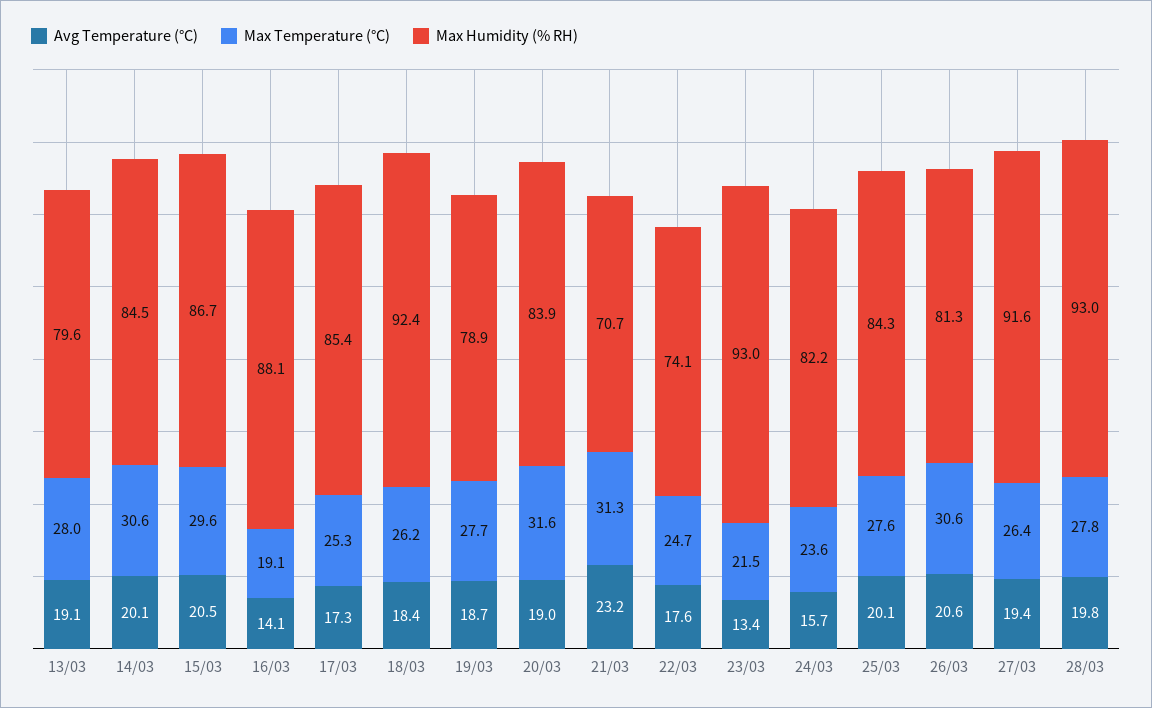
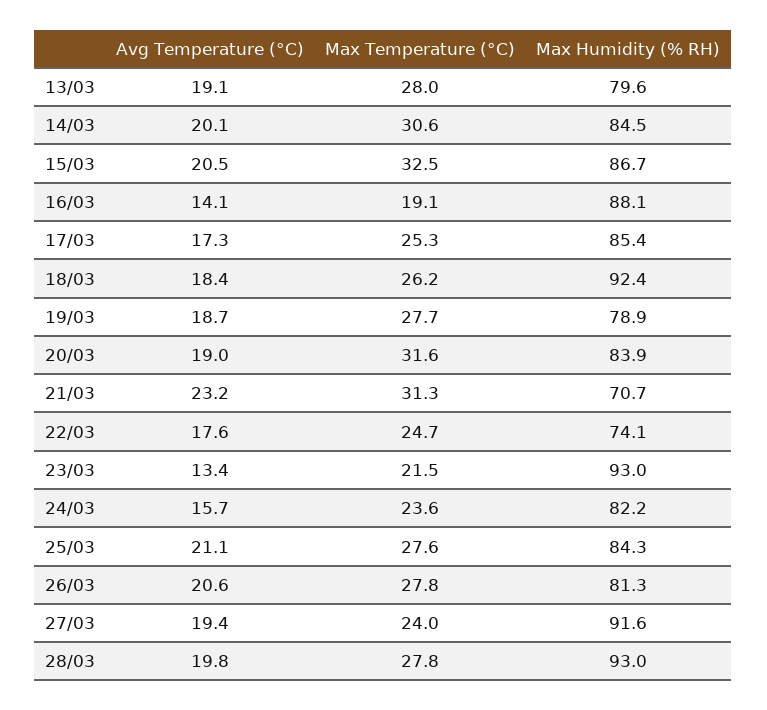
  {
    "Avg Temperature (°C)": {
      "13/03": 19.1,
      "14/03": 20.1,
      "15/03": 20.5,
      "16/03": 14.1,
      "17/03": 17.3,
      "18/03": 18.4,
      "19/03": 18.7,
      "20/03": 19,
      "21/03": 23.2,
      "22/03": 17.6,
      "23/03": 13.4,
      "24/03": 15.7,
-     "25/03": 20.1,
+     "25/03": 21.1,
      "26/03": 20.6,
      "27/03": 19.4,
      "28/03": 19.8
    },
    "Max Temperature (°C)": {
      "13/03": 28,
      "14/03": 30.6,
-     "15/03": 29.6,
+     "15/03": 32.5,
      "16/03": 19.1,
      "17/03": 25.3,
      "18/03": 26.2,
      "19/03": 27.7,
      "20/03": 31.6,
      "21/03": 31.3,
      "22/03": 24.7,
      "23/03": 21.5,
      "24/03": 23.6,
      "25/03": 27.6,
-     "26/03": 30.6,
+     "26/03": 27.8,
-     "27/03": 26.4,
+     "27/03": 24,
      "28/03": 27.8
    },
    "Max Humidity (% RH)": {
      "13/03": 79.6,
      "14/03": 84.5,
      "15/03": 86.7,
      "16/03": 88.1,
      "17/03": 85.4,
      "18/03": 92.4,
      "19/03": 78.9,
      "20/03": 83.9,
      "21/03": 70.7,
      "22/03": 74.1,
      "23/03": 93,
      "24/03": 82.2,
      "25/03": 84.3,
      "26/03": 81.3,
      "27/03": 91.6,
      "28/03": 93
    }
  }

